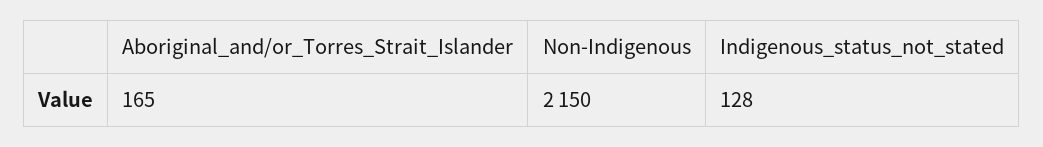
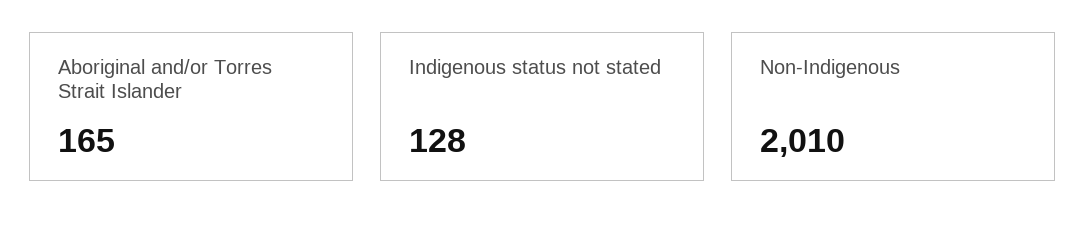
  {
    "Aboriginal_and/or_Torres_Strait_Islander": 165,
-   "Non-Indigenous": 2150,
+   "Non-Indigenous": 2010,
    "Indigenous_status_not_stated": 128
  }

